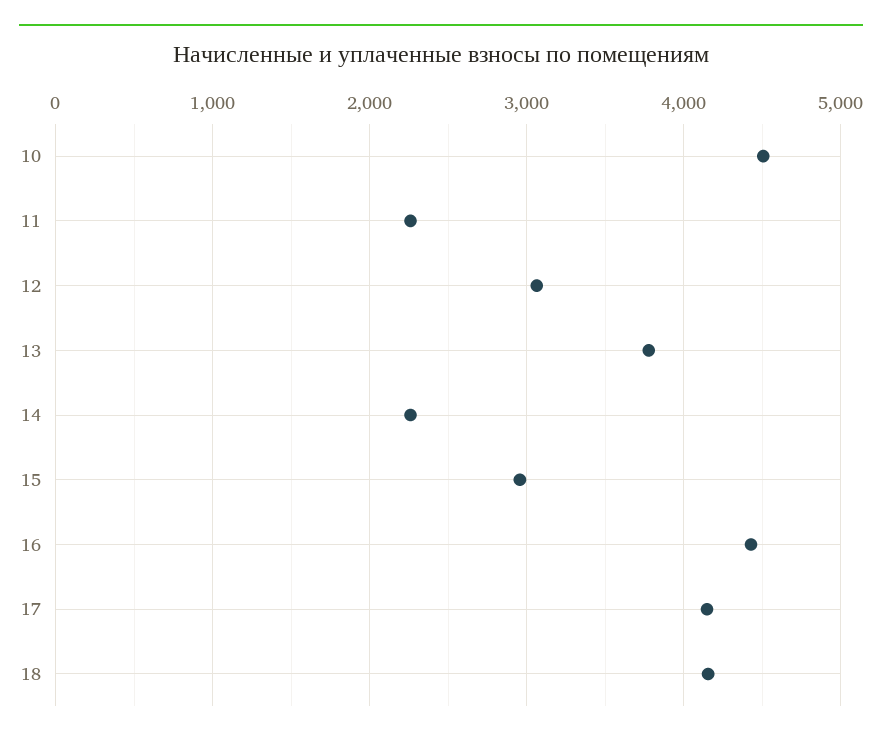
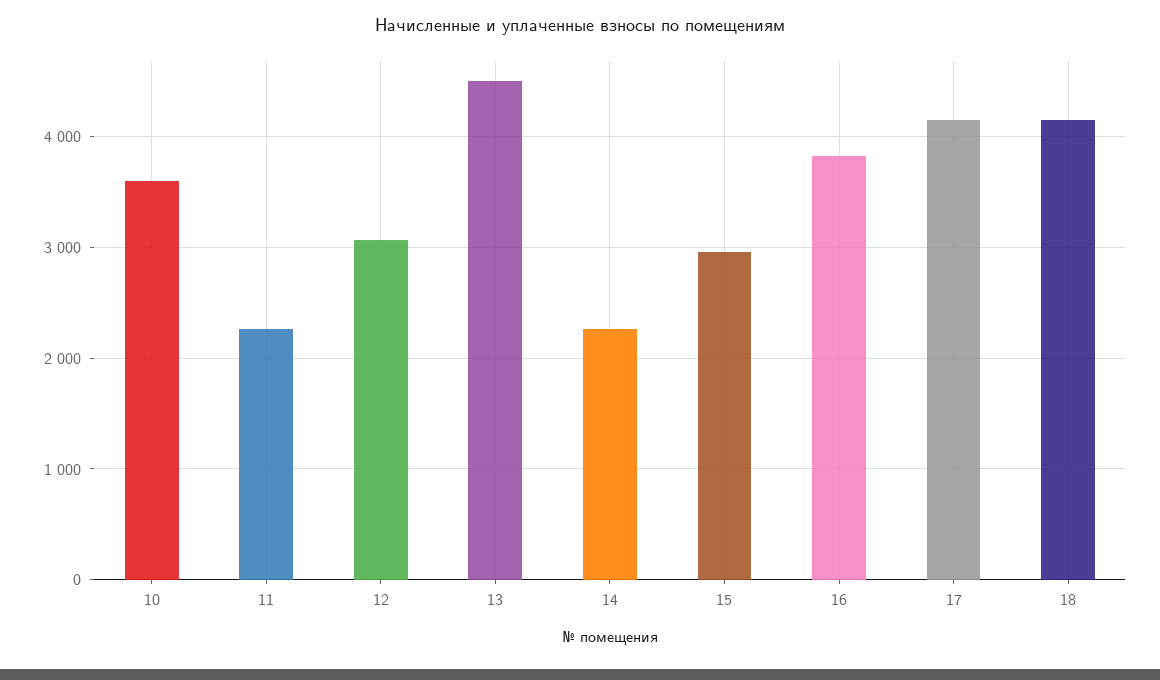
  {
-   "10": 4500,
+   "10": 3600,
    "11": 2300,
    "12": 3100,
-   "13": 3800,
+   "13": 4500,
    "14": 2300,
    "15": 3000,
-   "16": 4400,
+   "16": 3800,
    "17": 4100,
    "18": 4200
  }

